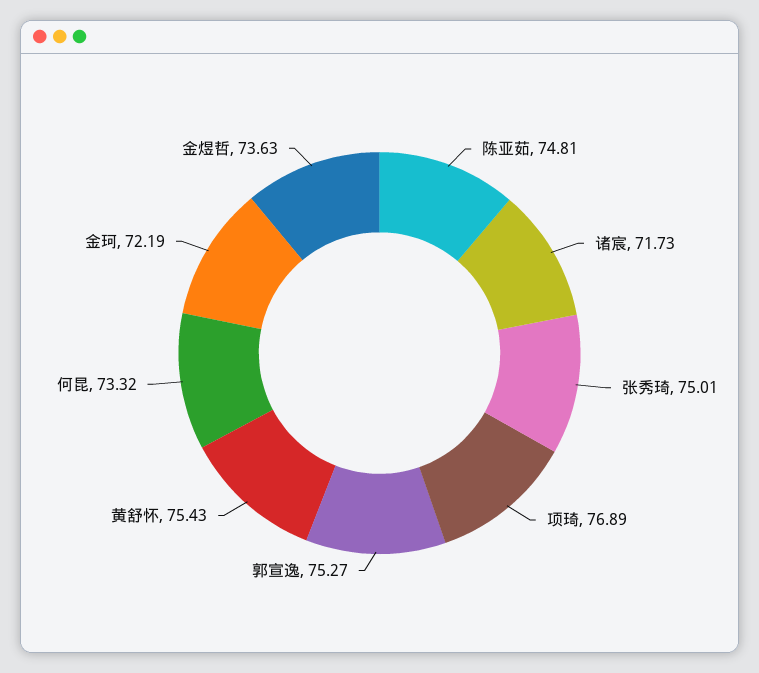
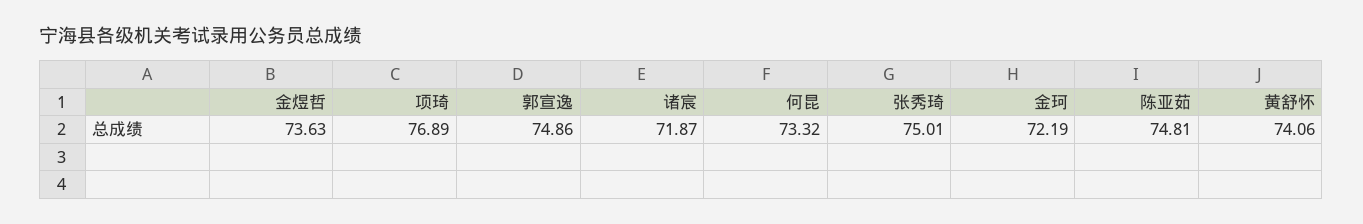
  {
    "陈亚茹": 74.81,
-   "诸宸": 71.73,
+   "诸宸": 71.87,
    "张秀琦": 75.01,
    "项琦": 76.89,
-   "郭宣逸": 75.27,
+   "郭宣逸": 74.86,
-   "黄舒怀": 75.43,
+   "黄舒怀": 74.06,
    "何昆": 73.32,
    "金珂": 72.19,
    "金煜哲": 73.63
  }

